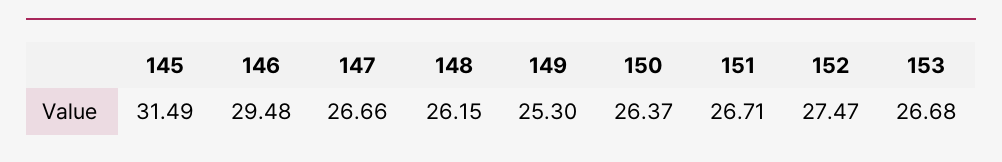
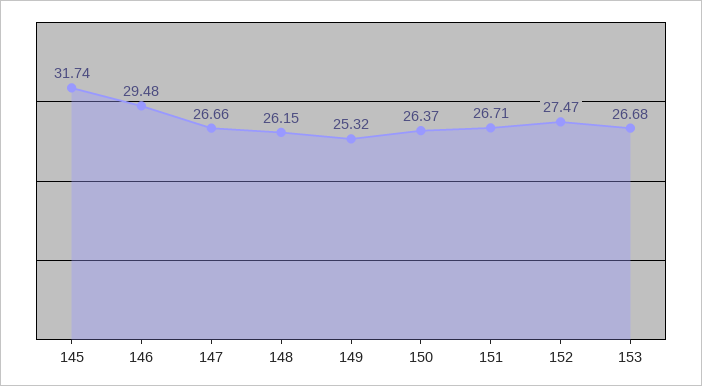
  {
-   "145": 31.49,
+   "145": 31.74,
    "146": 29.48,
    "147": 26.66,
    "148": 26.15,
-   "149": 25.3,
+   "149": 25.32,
    "150": 26.37,
    "151": 26.71,
    "152": 27.47,
    "153": 26.68
  }

